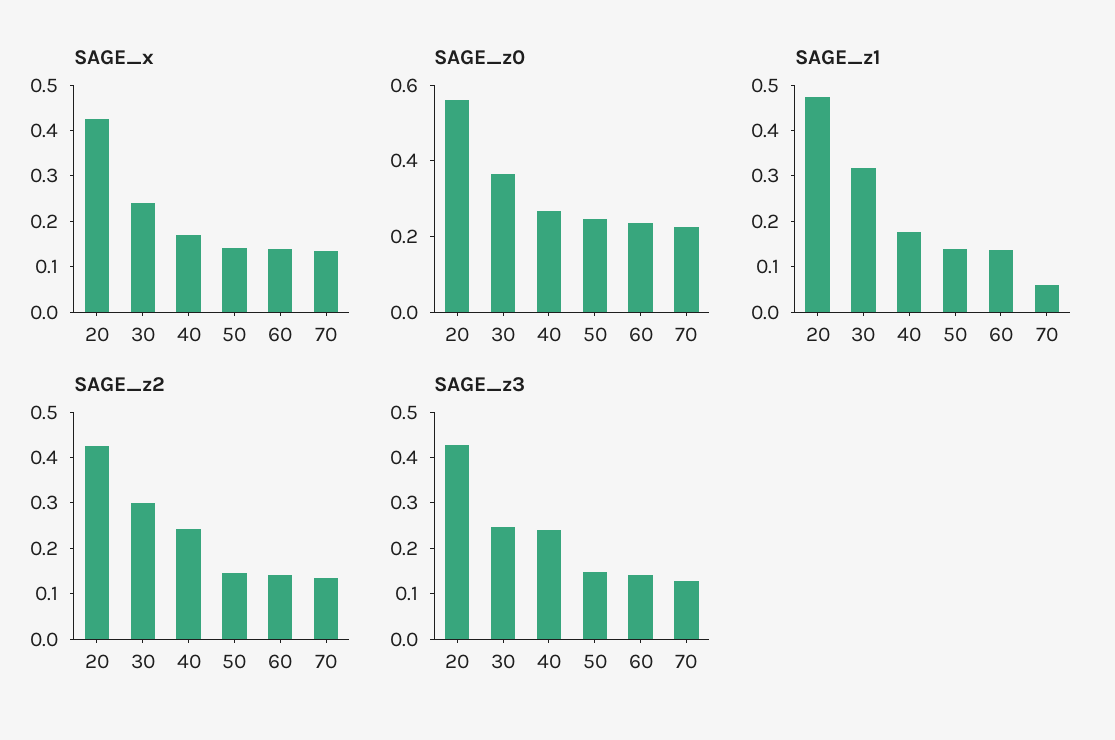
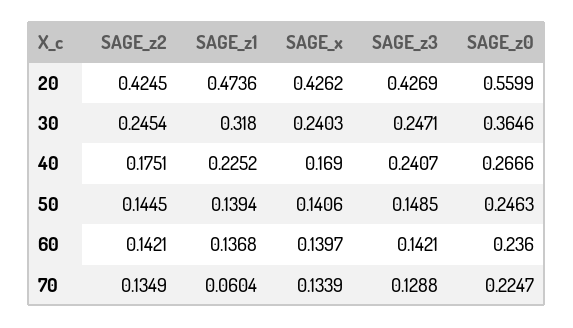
  {
    "SAGE_x": {
      "20": 0.4262,
      "30": 0.2403,
      "40": 0.169,
      "50": 0.1406,
      "60": 0.1397,
      "70": 0.1339
    },
    "SAGE_z0": {
      "20": 0.5599,
      "30": 0.3646,
      "40": 0.2666,
      "50": 0.2463,
      "60": 0.236,
      "70": 0.2247
    },
    "SAGE_z1": {
      "20": 0.4736,
      "30": 0.318,
-     "40": 0.18,
+     "40": 0.2252,
      "50": 0.1394,
      "60": 0.1368,
      "70": 0.0604
    },
    "SAGE_z2": {
      "20": 0.4245,
-     "30": 0.3,
+     "30": 0.2454,
-     "40": 0.24,
+     "40": 0.1751,
      "50": 0.1445,
      "60": 0.1421,
      "70": 0.1349
    },
    "SAGE_z3": {
      "20": 0.4269,
      "30": 0.2471,
      "40": 0.2407,
      "50": 0.1485,
      "60": 0.1421,
      "70": 0.1288
    }
  }

